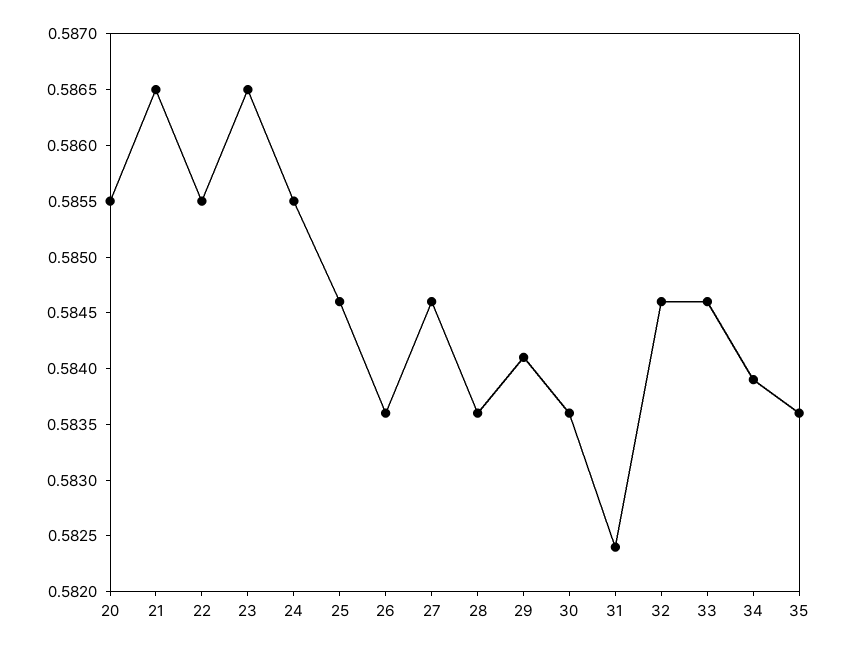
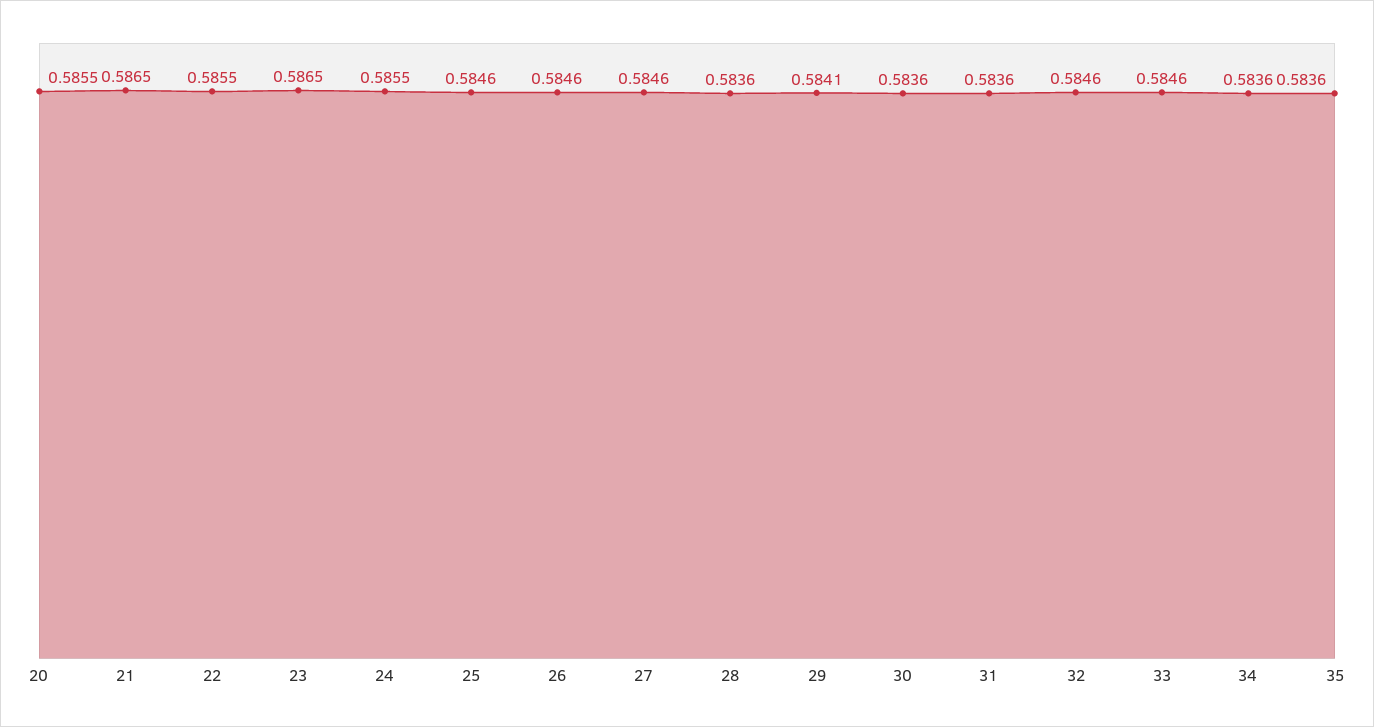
  {
    "20": 0.5855,
    "21": 0.5865,
    "22": 0.5855,
    "23": 0.5865,
    "24": 0.5855,
    "25": 0.5846,
-   "26": 0.5836,
+   "26": 0.5846,
    "27": 0.5846,
    "28": 0.5836,
    "29": 0.5841,
    "30": 0.5836,
-   "31": 0.5824,
+   "31": 0.5836,
    "32": 0.5846,
    "33": 0.5846,
-   "34": 0.5839,
+   "34": 0.5836,
    "35": 0.5836
  }

